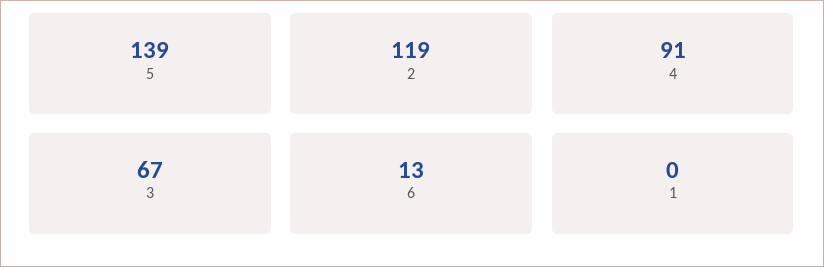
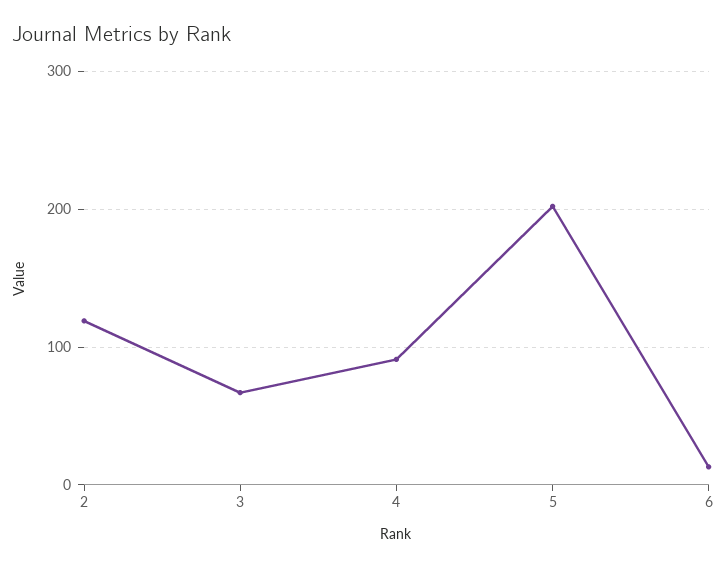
  {
-   "5": 139,
+   "5": 200,
    "2": 119,
    "4": 91,
    "3": 67,
-   "6": 13,
+   "6": 13
-   "1": 0
  }

